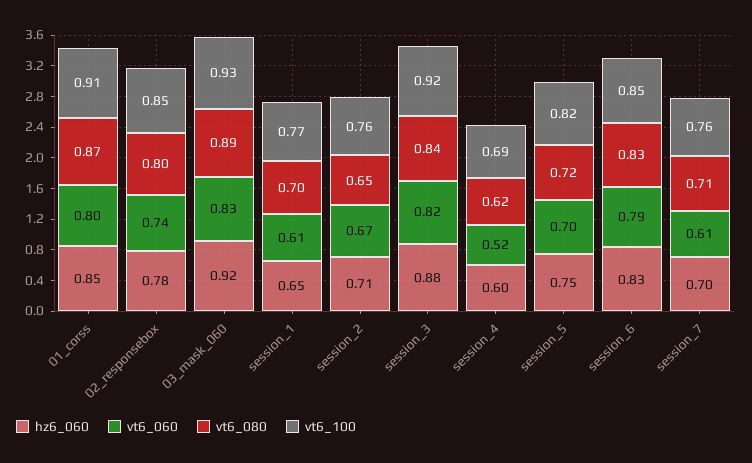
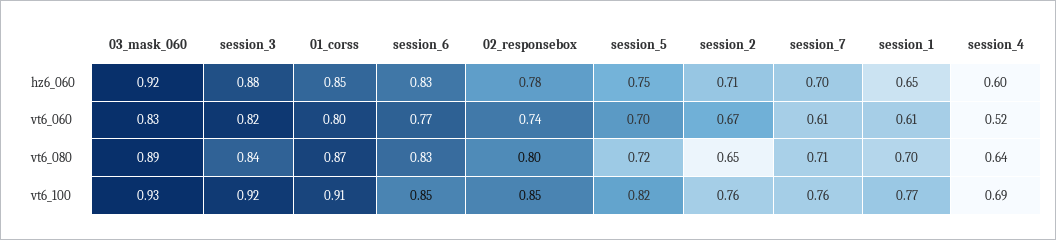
  {
    "hz6_060": {
      "01_corss": 0.85,
      "02_responsebox": 0.78,
      "03_mask_060": 0.92,
      "session_1": 0.65,
      "session_2": 0.71,
      "session_3": 0.88,
      "session_4": 0.6,
      "session_5": 0.75,
      "session_6": 0.83,
      "session_7": 0.7
    },
    "vt6_060": {
      "01_corss": 0.8,
      "02_responsebox": 0.74,
      "03_mask_060": 0.83,
      "session_1": 0.61,
      "session_2": 0.67,
      "session_3": 0.82,
      "session_4": 0.52,
      "session_5": 0.7,
-     "session_6": 0.79,
+     "session_6": 0.77,
      "session_7": 0.61
    },
    "vt6_080": {
      "01_corss": 0.87,
      "02_responsebox": 0.8,
      "03_mask_060": 0.89,
      "session_1": 0.7,
      "session_2": 0.65,
      "session_3": 0.84,
-     "session_4": 0.62,
+     "session_4": 0.64,
      "session_5": 0.72,
      "session_6": 0.83,
      "session_7": 0.71
    },
    "vt6_100": {
      "01_corss": 0.91,
      "02_responsebox": 0.85,
      "03_mask_060": 0.93,
      "session_1": 0.77,
      "session_2": 0.76,
      "session_3": 0.92,
      "session_4": 0.69,
      "session_5": 0.82,
      "session_6": 0.85,
      "session_7": 0.76
    }
  }

